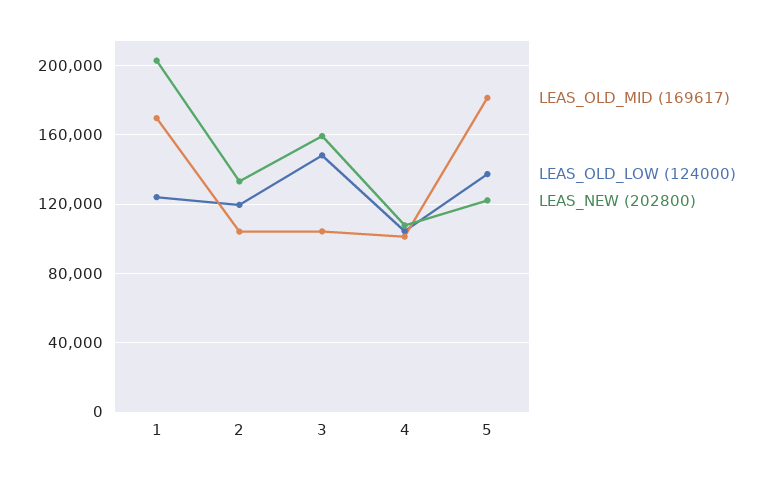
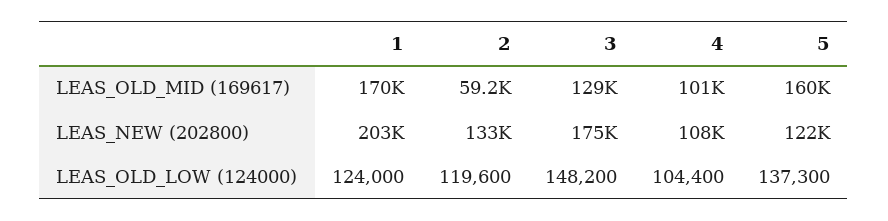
  {
    "LEAS_OLD_MID (169617)": {
      "1": 170000,
-     "2": 105000,
+     "2": 59200,
-     "3": 105000,
+     "3": 129000,
      "4": 101000,
-     "5": 180000
+     "5": 160000
    },
    "LEAS_OLD_LOW (124000)": {
      "1": 124000,
      "2": 119600,
      "3": 148200,
      "4": 104400,
      "5": 137300
    },
    "LEAS_NEW (202800)": {
      "1": 203000,
      "2": 133000,
-     "3": 160000,
+     "3": 175000,
      "4": 108000,
      "5": 122000
    }
  }

